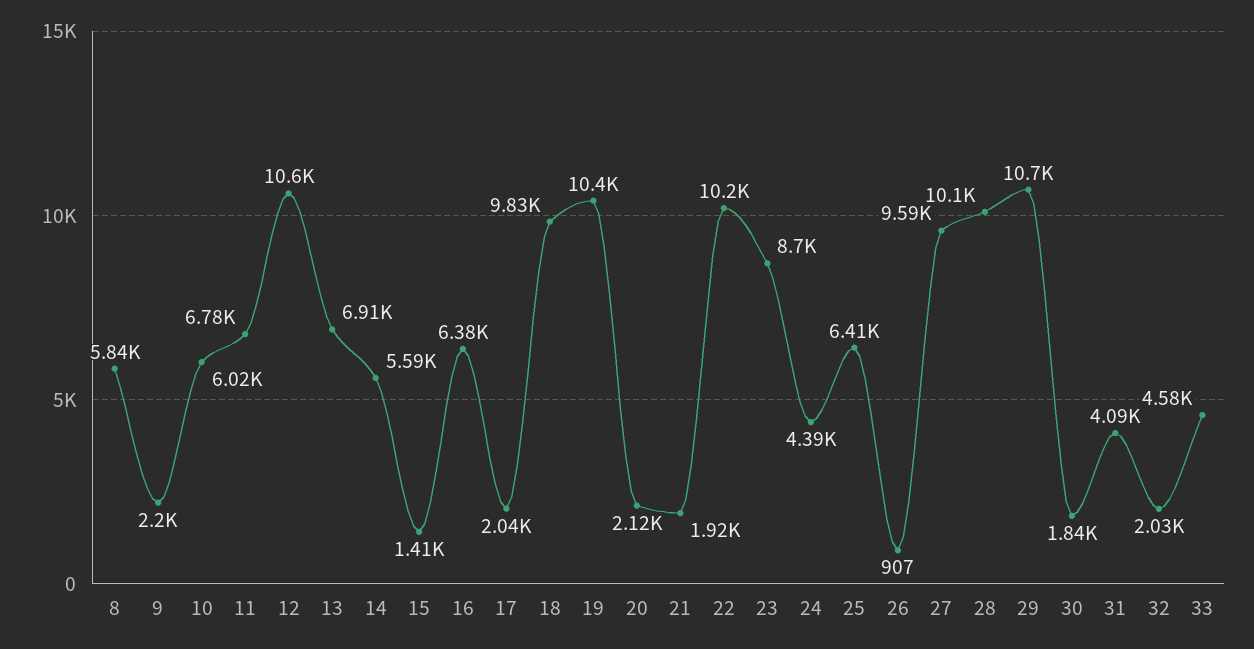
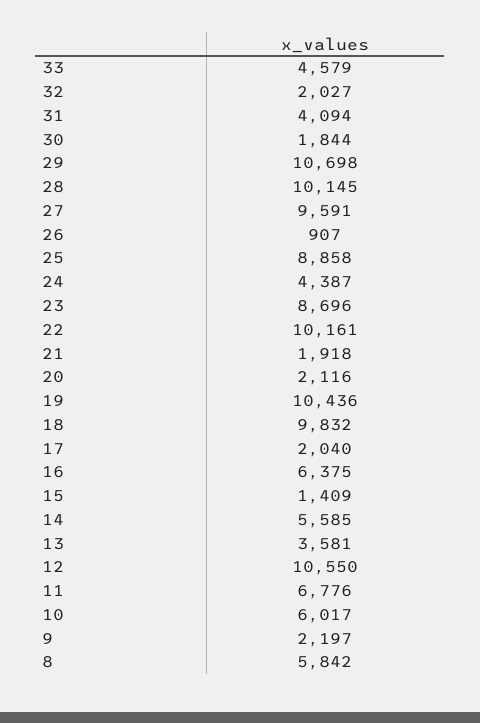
  {
    "8": 5842,
    "9": 2197,
    "10": 6017,
    "11": 6776,
    "12": 10550,
-   "13": 6910,
+   "13": 3581,
    "14": 5585,
    "15": 1409,
    "16": 6375,
    "17": 2040,
    "18": 9832,
    "19": 10436,
    "20": 2116,
    "21": 1918,
    "22": 10161,
    "23": 8696,
    "24": 4387,
-   "25": 6410,
+   "25": 8858,
    "26": 907,
    "27": 9591,
    "28": 10145,
    "29": 10698,
    "30": 1844,
    "31": 4094,
    "32": 2027,
    "33": 4579
  }

